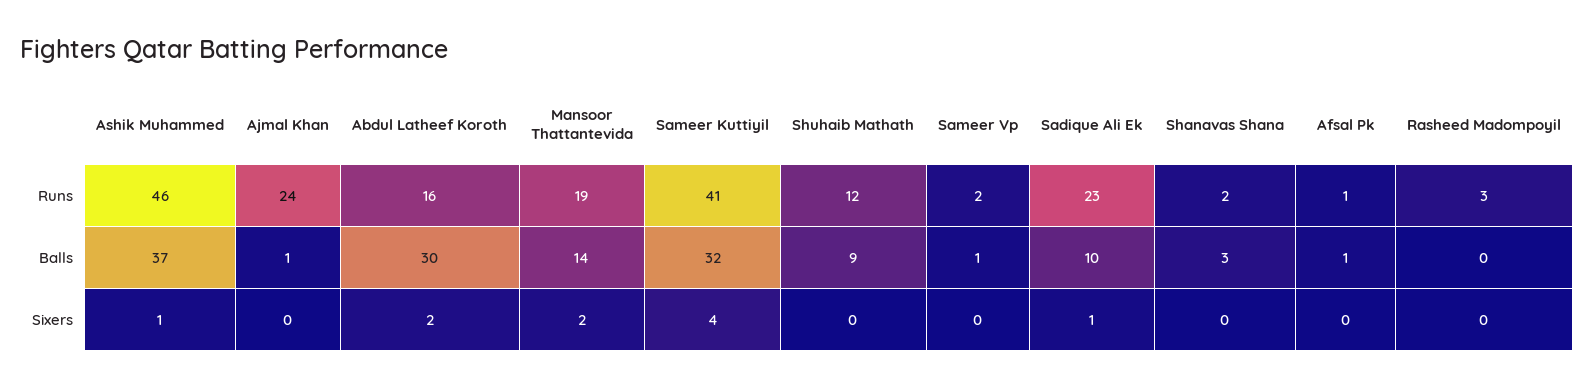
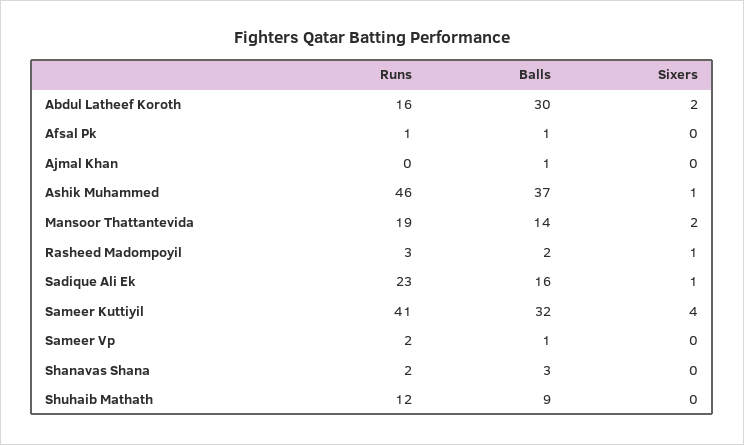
  {
    "Ashik Muhammed": {
      "Runs": 46,
      "Balls": 37,
      "Sixers": 1
    },
    "Ajmal Khan": {
-     "Runs": 24,
+     "Runs": 0,
      "Balls": 1,
      "Sixers": 0
    },
    "Abdul Latheef Koroth": {
      "Runs": 16,
      "Balls": 30,
      "Sixers": 2
    },
    "Mansoor Thattantevida": {
      "Runs": 19,
      "Balls": 14,
      "Sixers": 2
    },
    "Sameer Kuttiyil": {
      "Runs": 41,
      "Balls": 32,
      "Sixers": 4
    },
    "Shuhaib Mathath": {
      "Runs": 12,
      "Balls": 9,
      "Sixers": 0
    },
    "Sameer Vp": {
      "Runs": 2,
      "Balls": 1,
      "Sixers": 0
    },
    "Sadique Ali Ek": {
      "Runs": 23,
-     "Balls": 10,
+     "Balls": 16,
      "Sixers": 1
    },
    "Shanavas Shana": {
      "Runs": 2,
      "Balls": 3,
      "Sixers": 0
    },
    "Afsal Pk": {
      "Runs": 1,
      "Balls": 1,
      "Sixers": 0
    },
    "Rasheed Madompoyil": {
      "Runs": 3,
-     "Balls": 0,
+     "Balls": 2,
-     "Sixers": 0
+     "Sixers": 1
    }
  }

